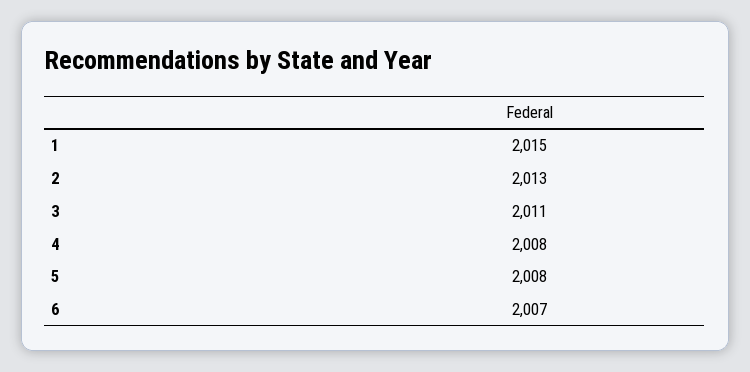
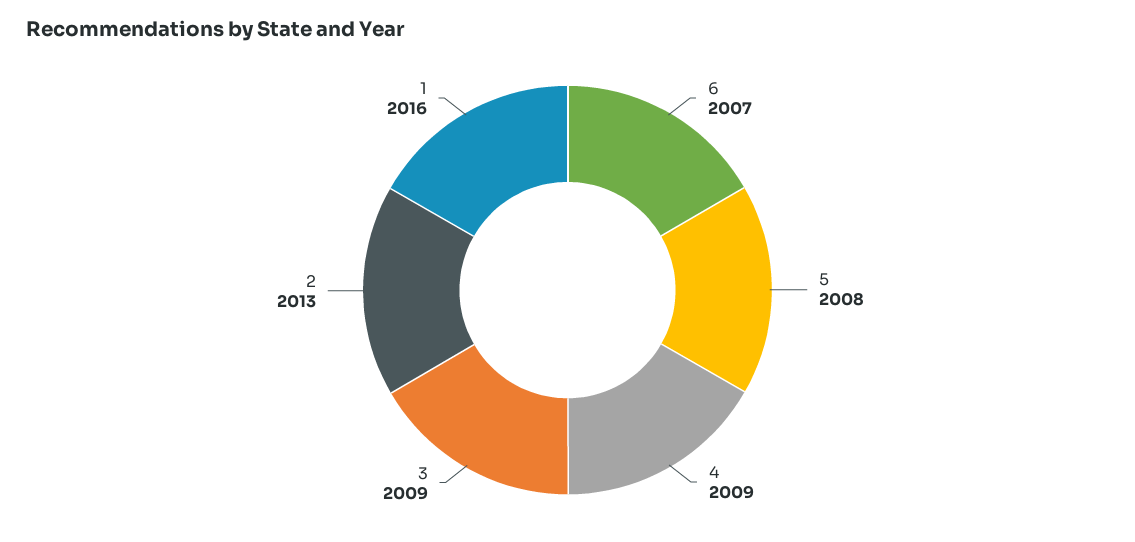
  {
-   "1": 2015,
+   "1": 2016,
    "2": 2013,
-   "3": 2011,
+   "3": 2009,
-   "4": 2008,
+   "4": 2009,
    "5": 2008,
    "6": 2007
  }

